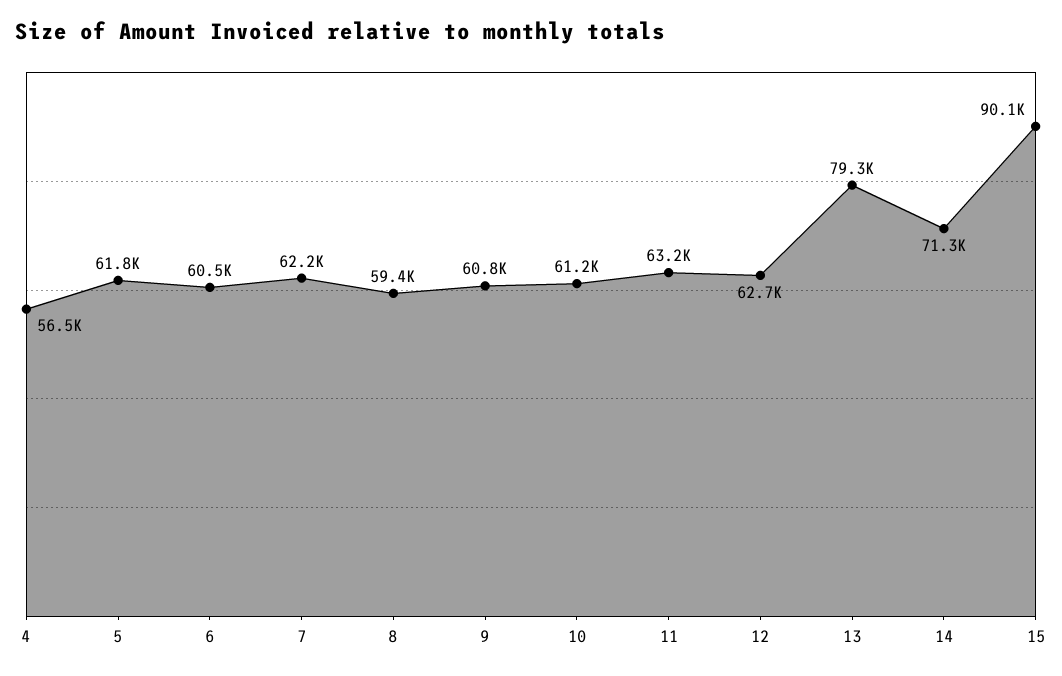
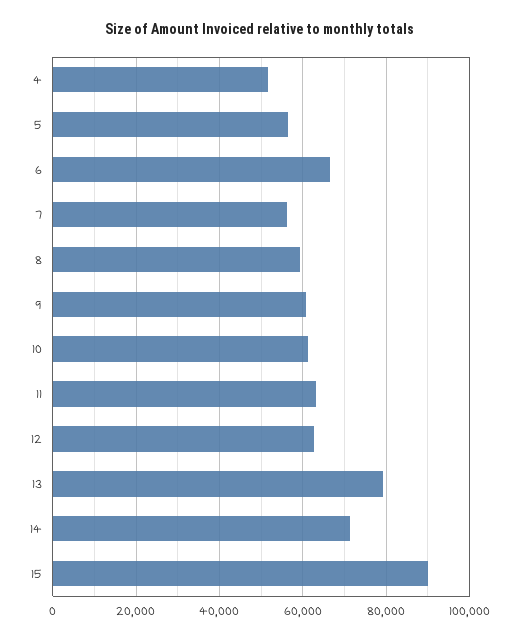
  {
-   "4": 56500,
+   "4": 52000,
-   "5": 61800,
+   "5": 56000,
-   "6": 60500,
+   "6": 66000,
-   "7": 62200,
+   "7": 56000,
    "8": 59400,
    "9": 60800,
    "10": 61200,
    "11": 63200,
    "12": 62700,
    "13": 79300,
    "14": 71300,
    "15": 90100
  }

